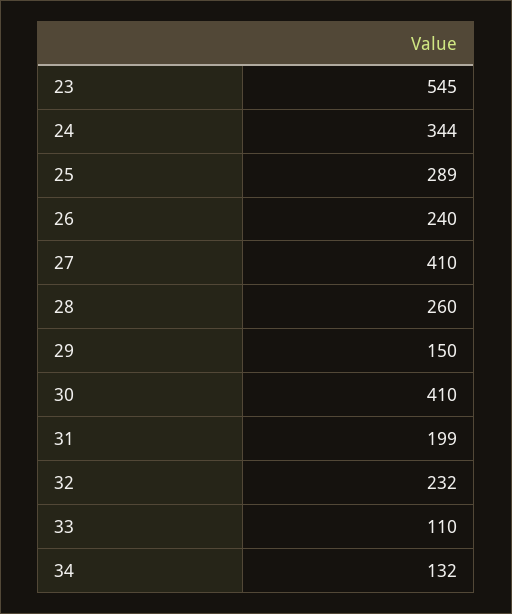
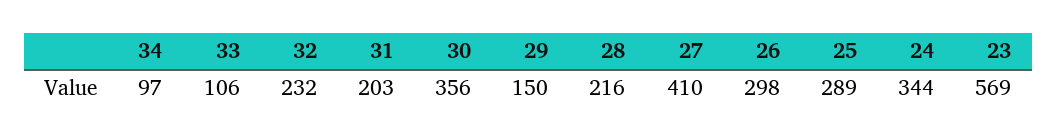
  {
-   "23": 545,
+   "23": 569,
    "24": 344,
    "25": 289,
-   "26": 240,
+   "26": 298,
    "27": 410,
-   "28": 260,
+   "28": 216,
    "29": 150,
-   "30": 410,
+   "30": 356,
-   "31": 199,
+   "31": 203,
    "32": 232,
-   "33": 110,
+   "33": 106,
-   "34": 132
+   "34": 97
  }

